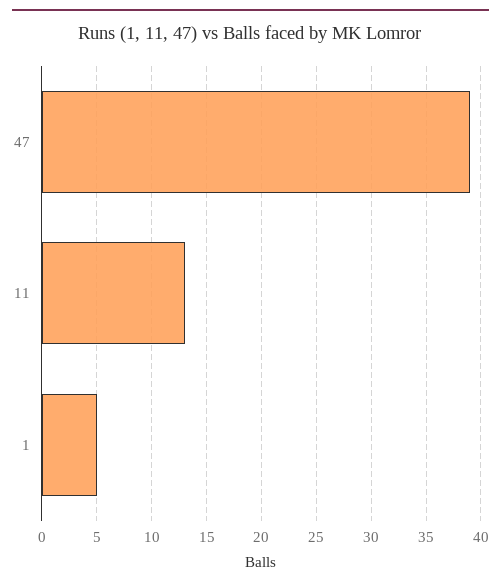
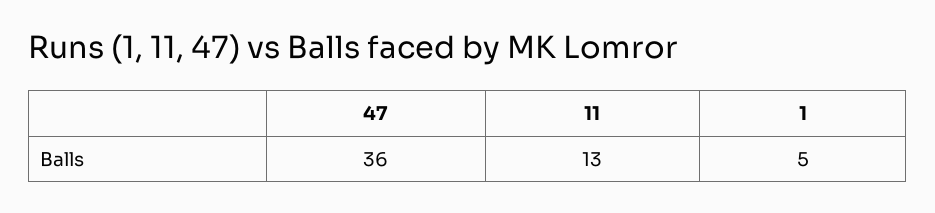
  {
-   "47": 39,
+   "47": 36,
    "11": 13,
    "1": 5
  }

